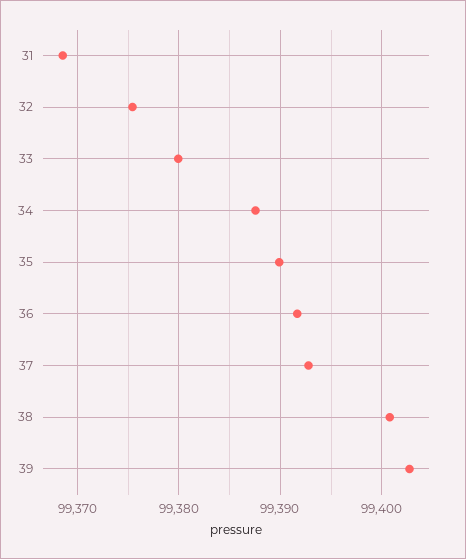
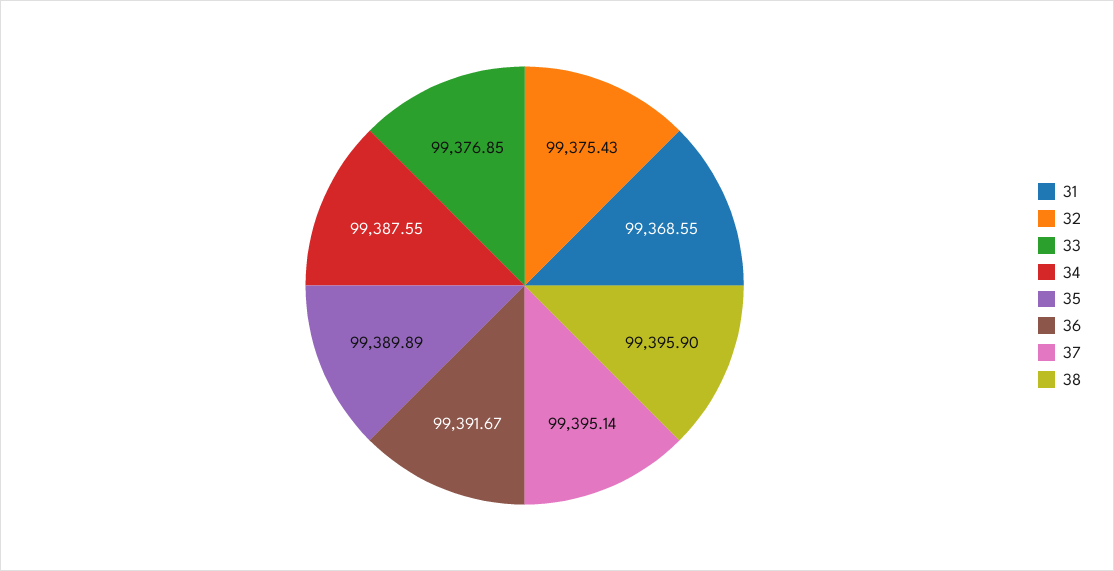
  {
    "31": 99368.55,
    "32": 99375.43,
-   "33": 99380,
+   "33": 99376.85,
    "34": 99387.55,
    "35": 99389.89,
    "36": 99391.67,
-   "37": 99393,
+   "37": 99395.14,
-   "38": 99401,
+   "38": 99395.9
-   "39": 99403
  }

